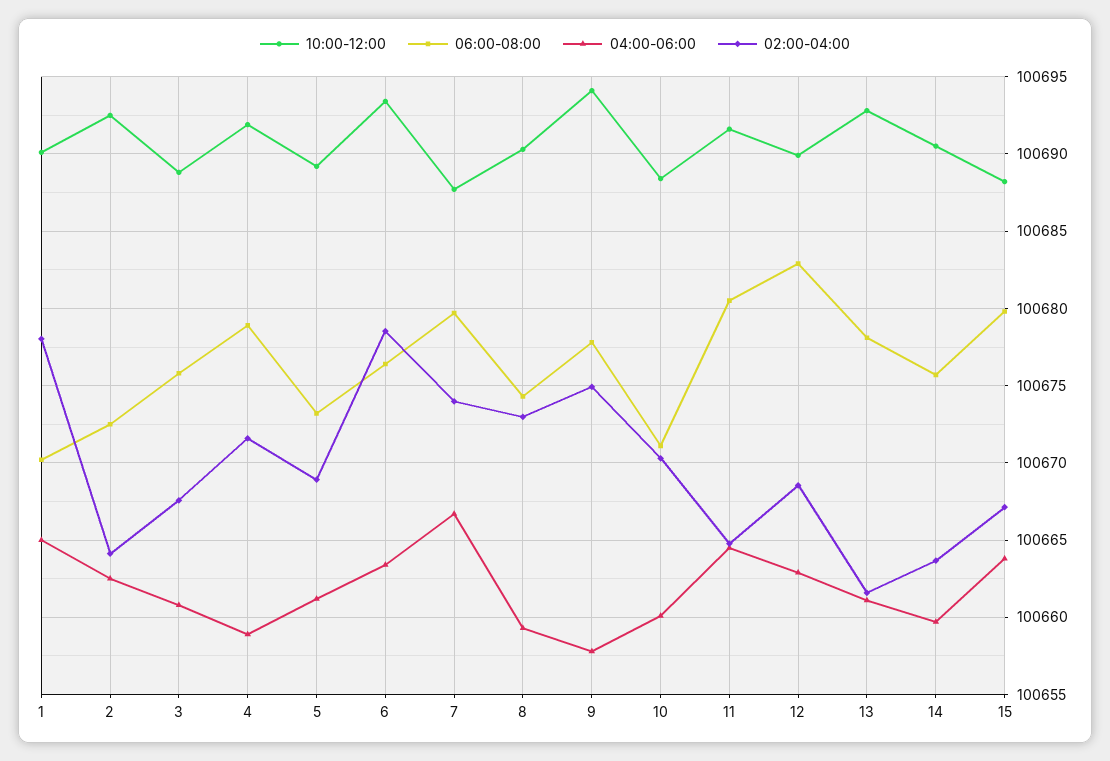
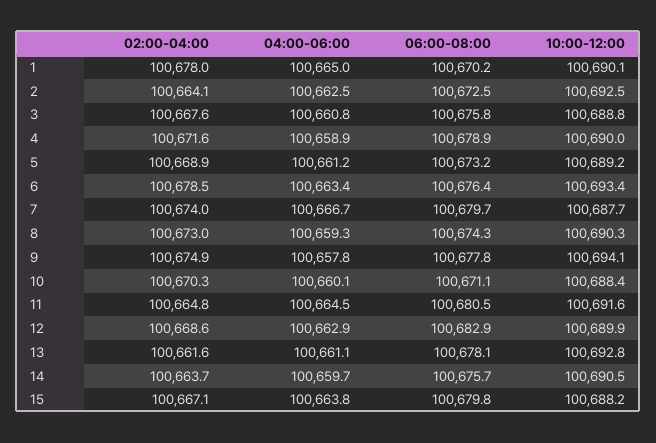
  {
    "10:00-12:00": {
      "1": 100690.1,
      "2": 100692.5,
      "3": 100688.8,
-     "4": 100692,
+     "4": 100690,
      "5": 100689.2,
      "6": 100693.4,
      "7": 100687.7,
      "8": 100690.3,
      "9": 100694.1,
      "10": 100688.4,
      "11": 100691.6,
      "12": 100689.9,
      "13": 100692.8,
      "14": 100690.5,
      "15": 100688.2
    },
    "06:00-08:00": {
      "1": 100670.2,
      "2": 100672.5,
      "3": 100675.8,
      "4": 100678.9,
      "5": 100673.2,
      "6": 100676.4,
      "7": 100679.7,
      "8": 100674.3,
      "9": 100677.8,
      "10": 100671.1,
      "11": 100680.5,
      "12": 100682.9,
      "13": 100678.1,
      "14": 100675.7,
      "15": 100679.8
    },
    "04:00-06:00": {
      "1": 100665,
      "2": 100662.5,
      "3": 100660.8,
      "4": 100658.9,
      "5": 100661.2,
      "6": 100663.4,
      "7": 100666.7,
      "8": 100659.3,
      "9": 100657.8,
      "10": 100660.1,
      "11": 100664.5,
      "12": 100662.9,
      "13": 100661.1,
      "14": 100659.7,
      "15": 100663.8
    },
    "02:00-04:00": {
      "1": 100678,
      "2": 100664.1,
      "3": 100667.6,
      "4": 100671.6,
      "5": 100668.9,
      "6": 100678.5,
      "7": 100674,
      "8": 100673,
      "9": 100674.9,
      "10": 100670.3,
      "11": 100664.8,
      "12": 100668.6,
      "13": 100661.6,
      "14": 100663.7,
      "15": 100667.1
    }
  }

